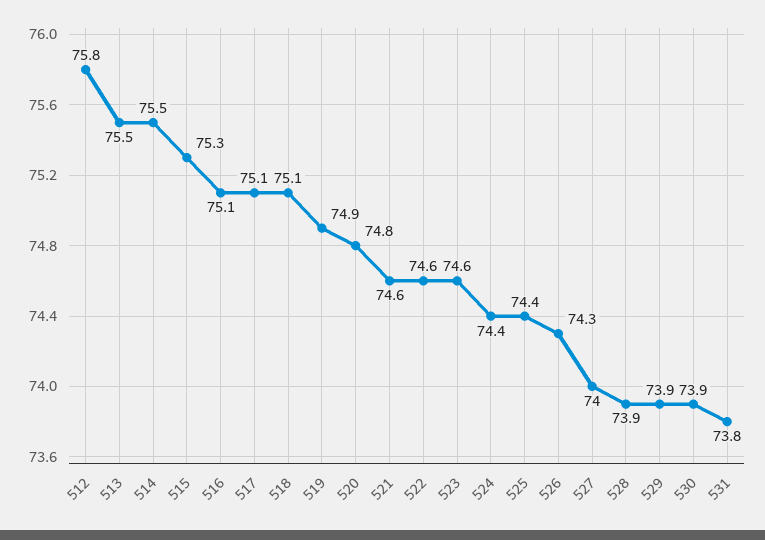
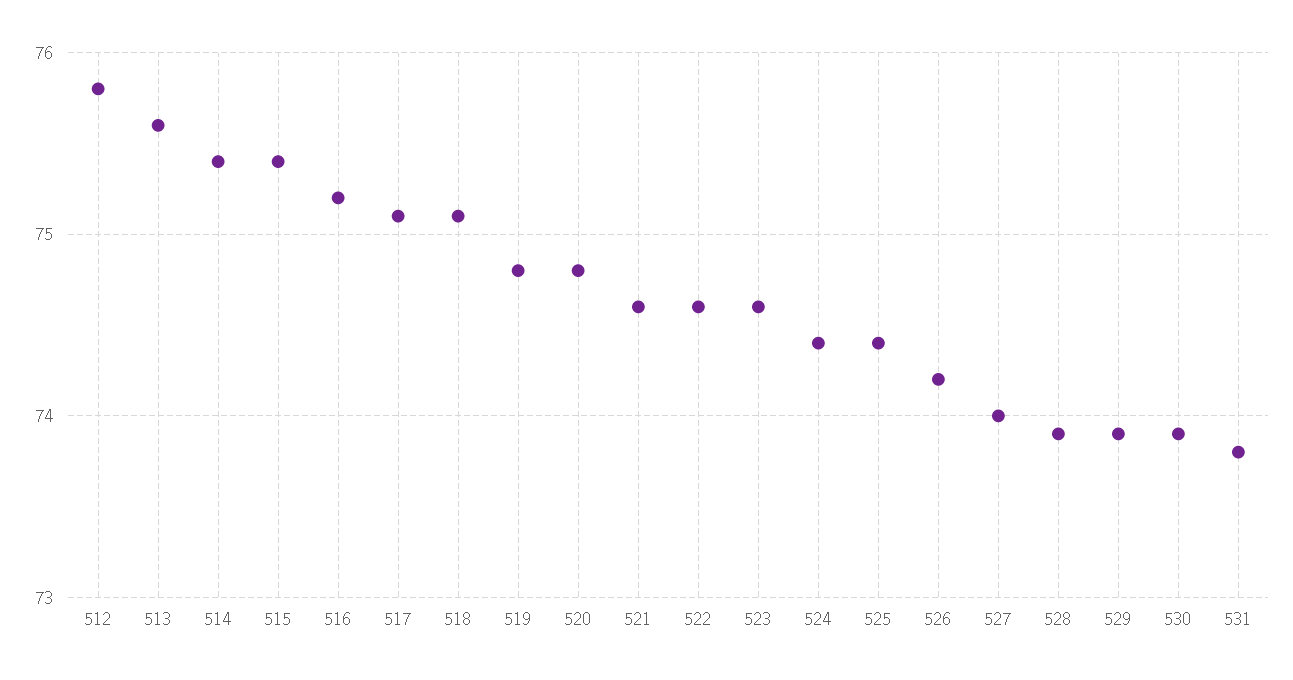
  {
    "512": 75.8,
-   "513": 75.5,
+   "513": 75.6,
-   "514": 75.5,
+   "514": 75.4,
-   "515": 75.3,
+   "515": 75.4,
-   "516": 75.1,
+   "516": 75.2,
    "517": 75.1,
    "518": 75.1,
-   "519": 74.9,
+   "519": 74.8,
    "520": 74.8,
    "521": 74.6,
    "522": 74.6,
    "523": 74.6,
    "524": 74.4,
    "525": 74.4,
-   "526": 74.3,
+   "526": 74.2,
    "527": 74,
    "528": 73.9,
    "529": 73.9,
    "530": 73.9,
    "531": 73.8
  }

